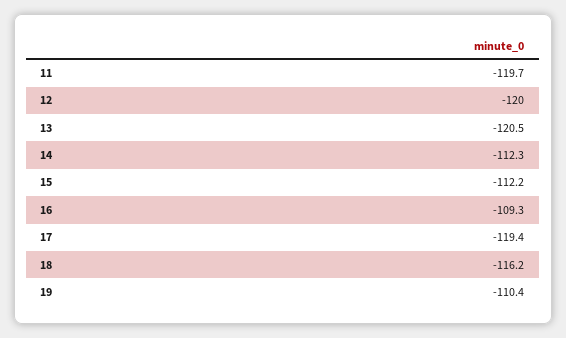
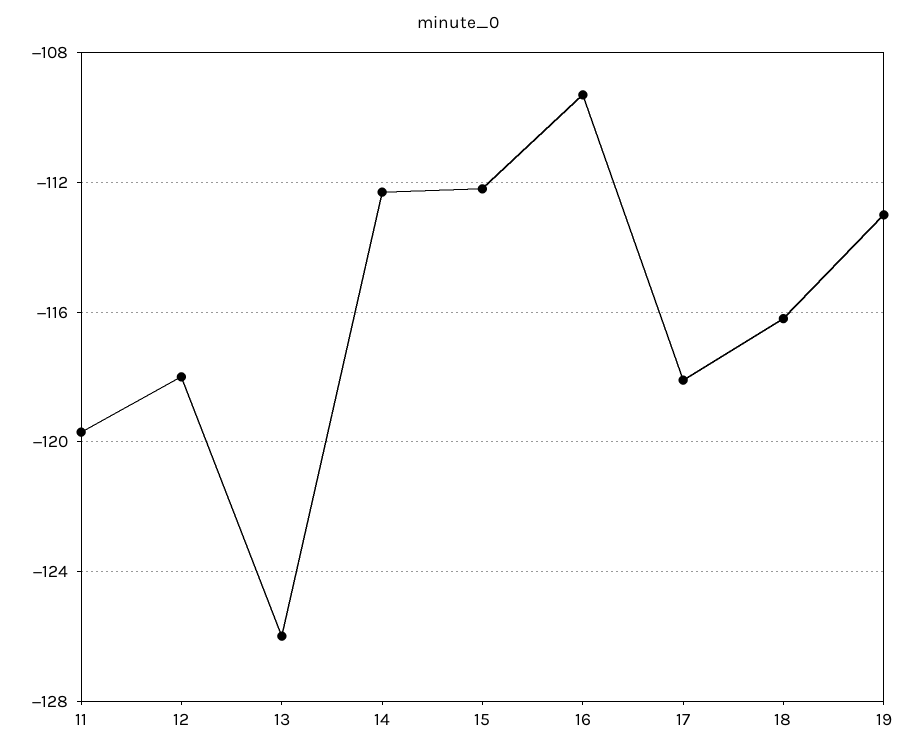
  {
    "11": -119.7,
-   "12": -120,
+   "12": -118,
-   "13": -120.5,
+   "13": -126,
    "14": -112.3,
    "15": -112.2,
    "16": -109.3,
-   "17": -119.4,
+   "17": -118,
    "18": -116.2,
-   "19": -110.4
+   "19": -113
  }

